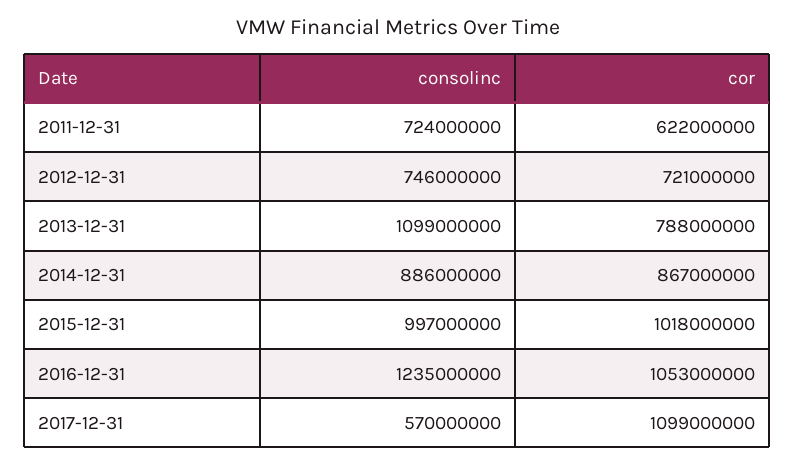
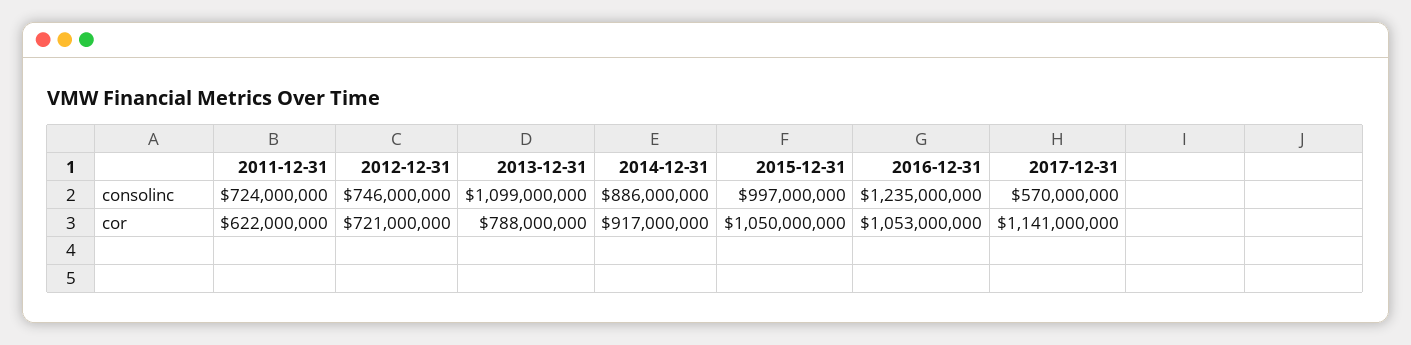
  {
    "consolinc": {
      "2011-12-31": 724000000,
      "2012-12-31": 746000000,
      "2013-12-31": 1099000000,
      "2014-12-31": 886000000,
      "2015-12-31": 997000000,
      "2016-12-31": 1235000000,
      "2017-12-31": 570000000
    },
    "cor": {
      "2011-12-31": 622000000,
      "2012-12-31": 721000000,
      "2013-12-31": 788000000,
-     "2014-12-31": 867000000,
+     "2014-12-31": 917000000,
-     "2015-12-31": 1018000000,
+     "2015-12-31": 1050000000,
      "2016-12-31": 1053000000,
-     "2017-12-31": 1099000000
+     "2017-12-31": 1141000000
    }
  }

